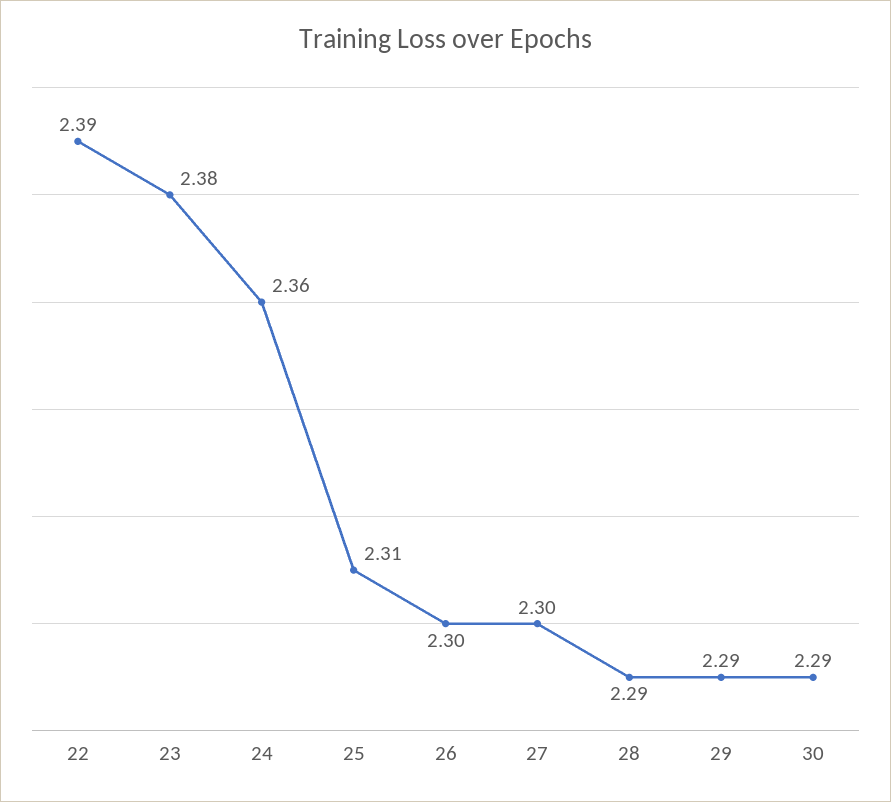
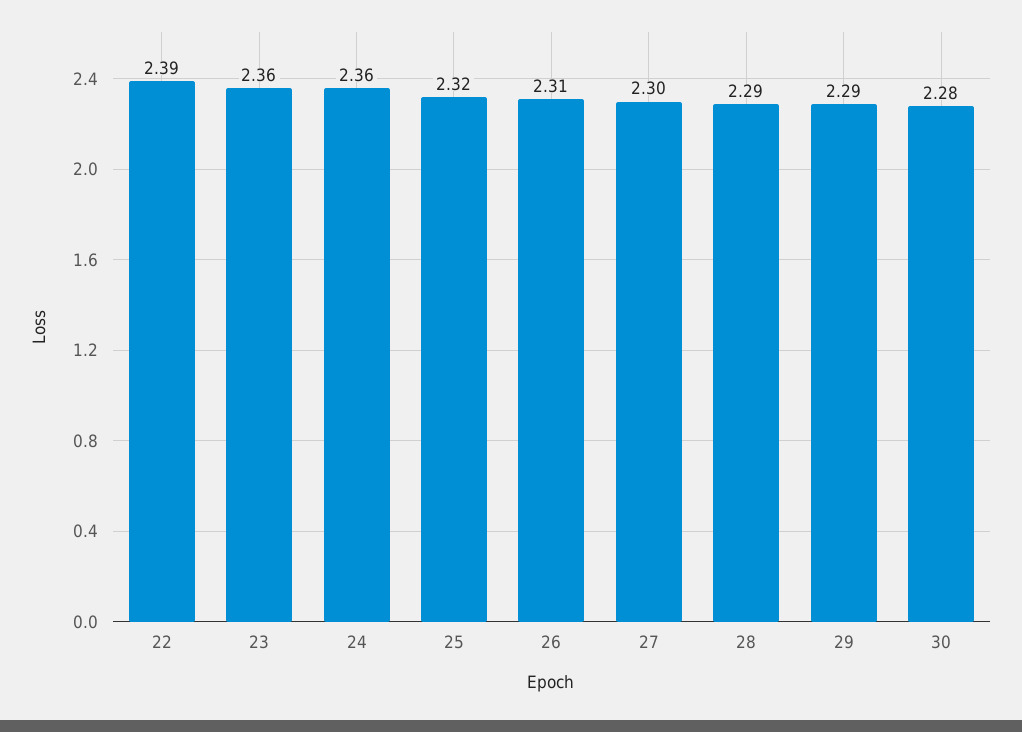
  {
    "22": 2.39,
-   "23": 2.38,
+   "23": 2.36,
    "24": 2.36,
-   "25": 2.31,
+   "25": 2.32,
-   "26": 2.3,
+   "26": 2.31,
    "27": 2.3,
    "28": 2.29,
    "29": 2.29,
-   "30": 2.29
+   "30": 2.28
  }

